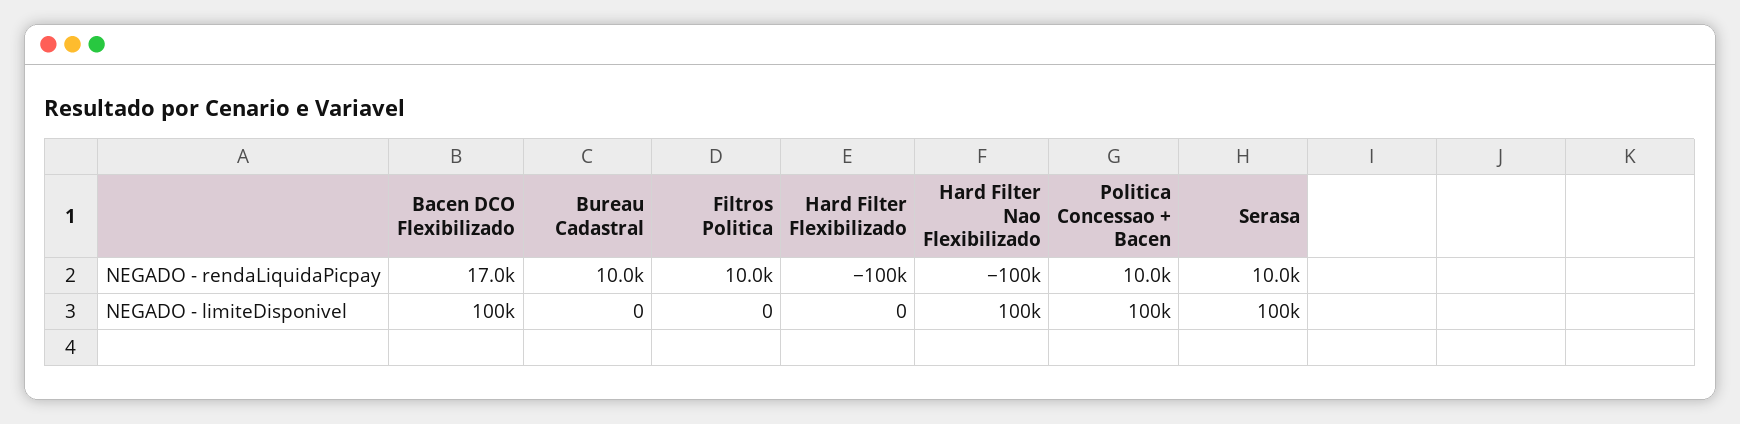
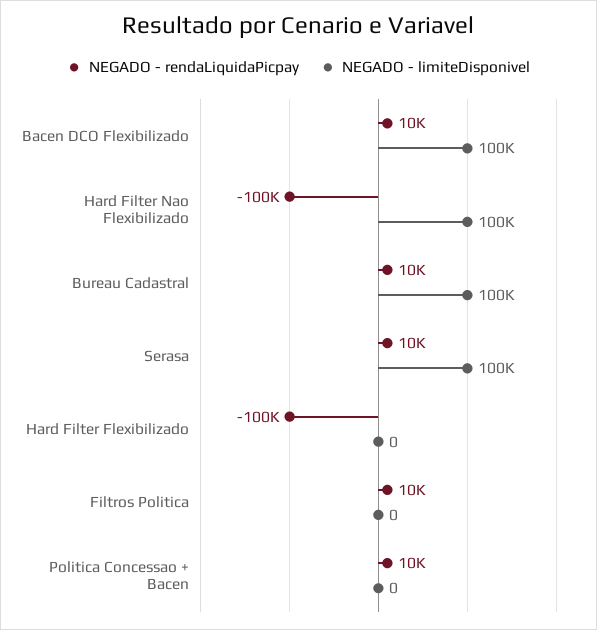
  {
    "NEGADO - rendaLiquidaPicpay": {
-     "Bacen DCO Flexibilizado": 17000,
+     "Bacen DCO Flexibilizado": 10000,
      "Bureau Cadastral": 10000,
      "Filtros Politica": 10000,
      "Hard Filter Flexibilizado": -100000,
      "Hard Filter Nao Flexibilizado": -100000,
      "Politica Concessao + Bacen": 10000,
      "Serasa": 10000
    },
    "NEGADO - limiteDisponivel": {
      "Bacen DCO Flexibilizado": 100000,
-     "Bureau Cadastral": 0,
+     "Bureau Cadastral": 100000,
      "Filtros Politica": 0,
      "Hard Filter Flexibilizado": 0,
      "Hard Filter Nao Flexibilizado": 100000,
-     "Politica Concessao + Bacen": 100000,
+     "Politica Concessao + Bacen": 0,
      "Serasa": 100000
    }
  }

